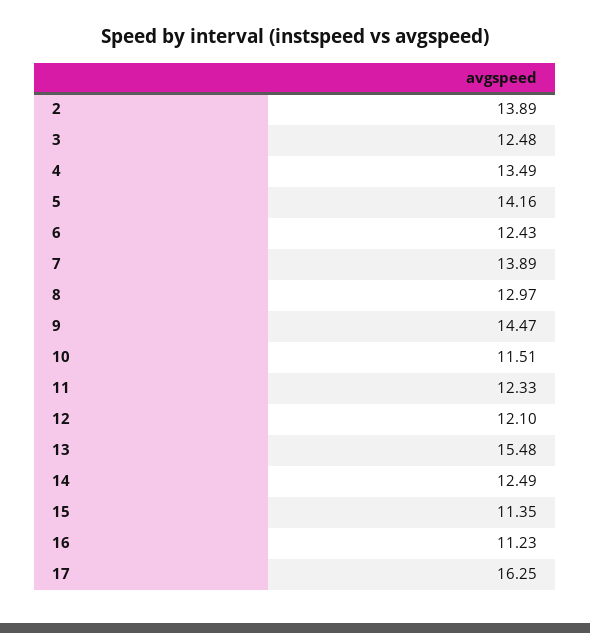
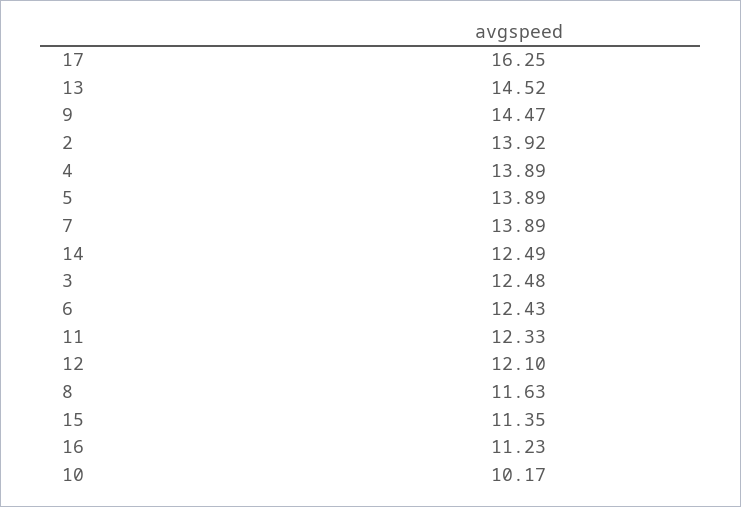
  {
-   "2": 13.89,
+   "2": 13.92,
    "3": 12.48,
-   "4": 13.49,
+   "4": 13.89,
-   "5": 14.16,
+   "5": 13.89,
    "6": 12.43,
    "7": 13.89,
-   "8": 12.97,
+   "8": 11.63,
    "9": 14.47,
-   "10": 11.51,
+   "10": 10.17,
    "11": 12.33,
    "12": 12.1,
-   "13": 15.48,
+   "13": 14.52,
    "14": 12.49,
    "15": 11.35,
    "16": 11.23,
    "17": 16.25
  }

